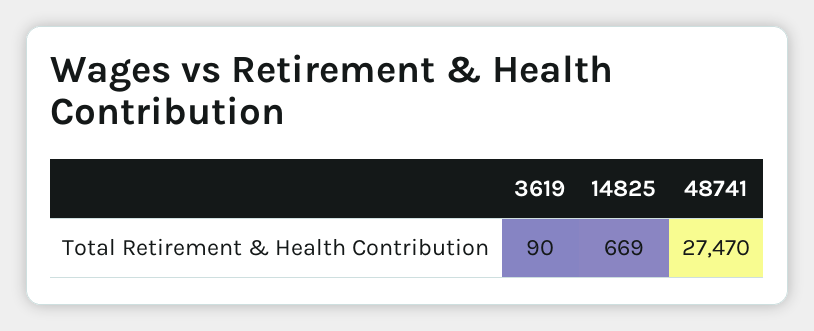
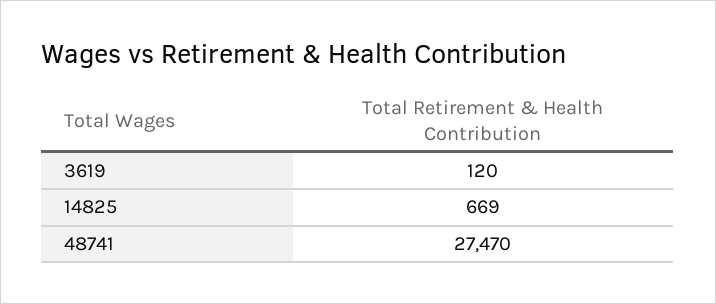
  {
-   "3619": 90,
+   "3619": 120,
    "14825": 669,
    "48741": 27470
  }

